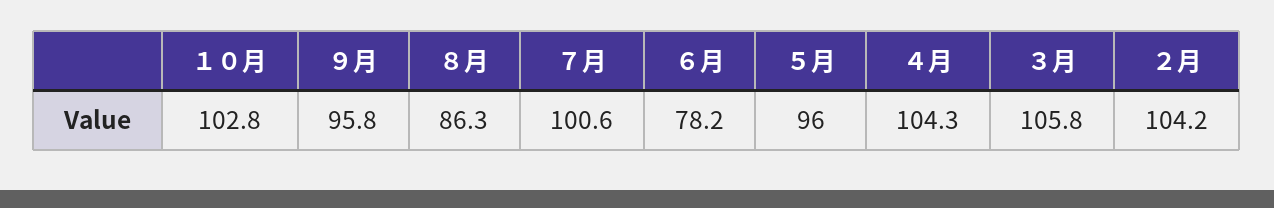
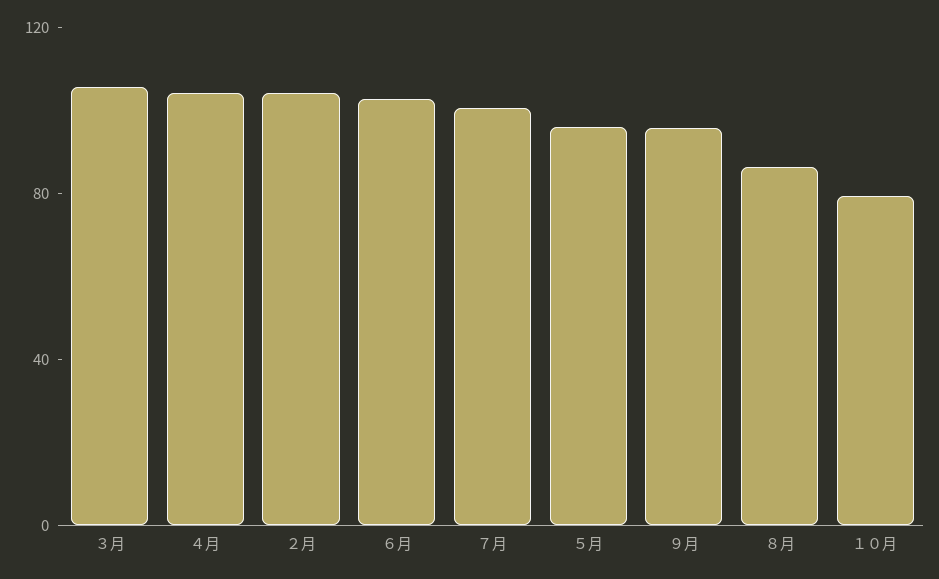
  {
-   "１０月": 102.8,
+   "１０月": 80,
    "９月": 95.8,
    "８月": 86.3,
    "７月": 100.6,
-   "６月": 78.2,
+   "６月": 100,
    "５月": 96,
    "４月": 104.3,
    "３月": 105.8,
    "２月": 104.2
  }

